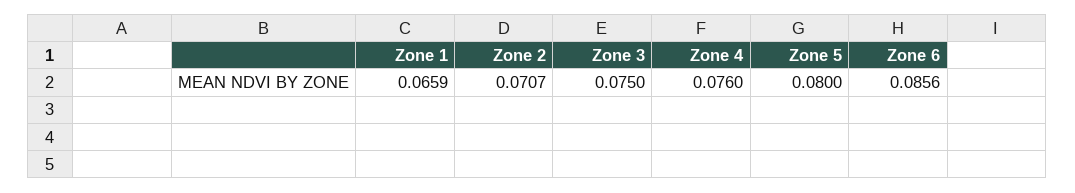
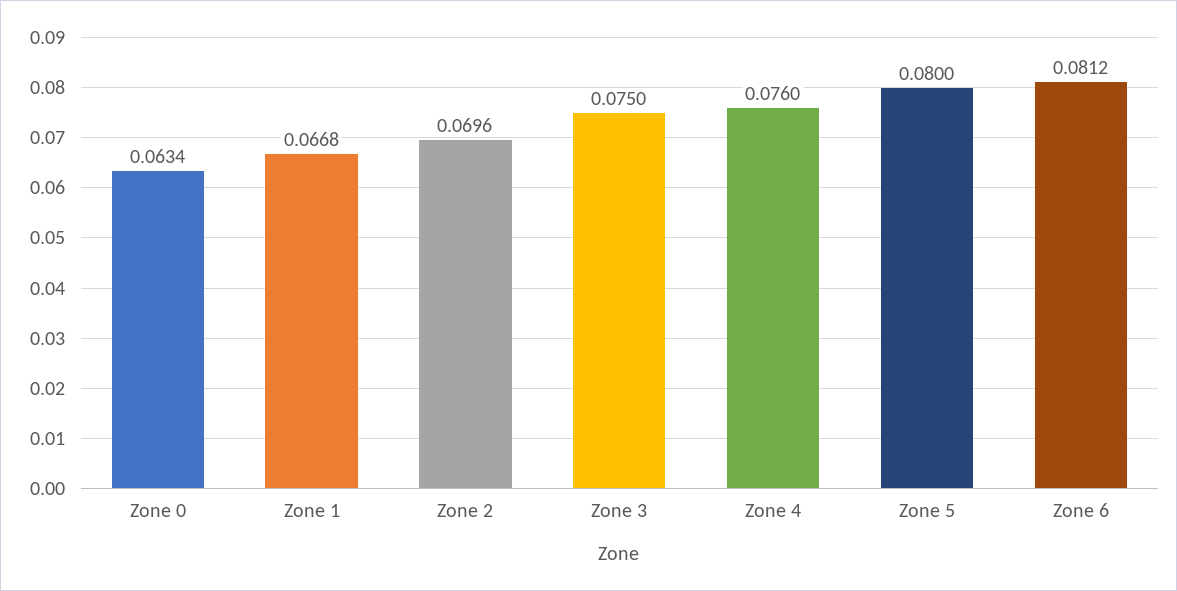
  {
-   "Zone 1": 0.0659,
+   "Zone 1": 0.0668,
-   "Zone 2": 0.0707,
+   "Zone 2": 0.0696,
    "Zone 3": 0.075,
    "Zone 4": 0.076,
    "Zone 5": 0.08,
-   "Zone 6": 0.0856
+   "Zone 6": 0.0812,
+   "Zone 0": 0.0634
  }

